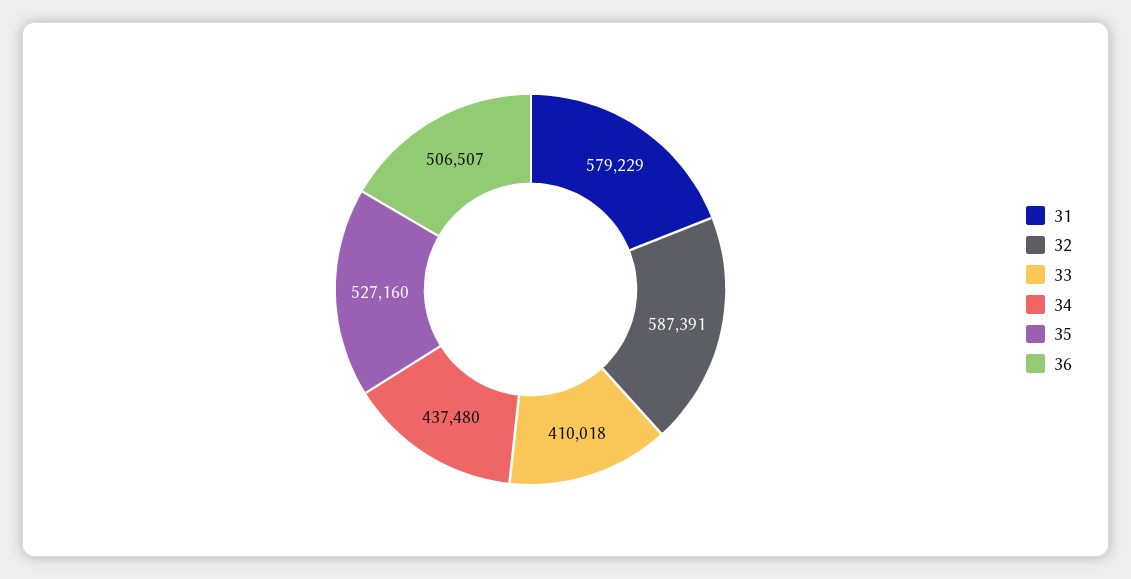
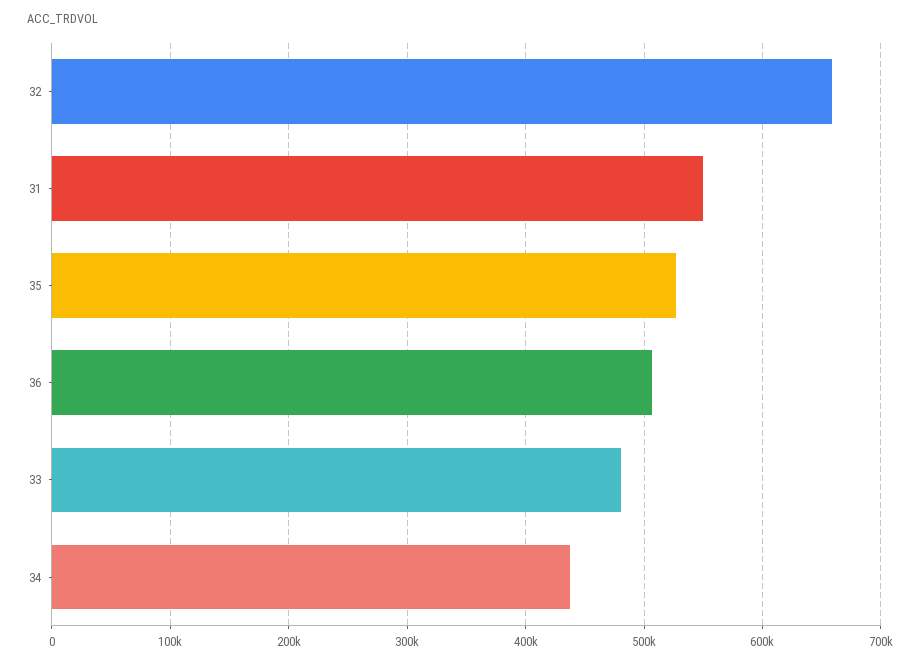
  {
-   "31": 579229,
+   "31": 550000,
-   "32": 587391,
+   "32": 660000,
-   "33": 410018,
+   "33": 480000,
    "34": 437480,
    "35": 527160,
    "36": 506507
  }

